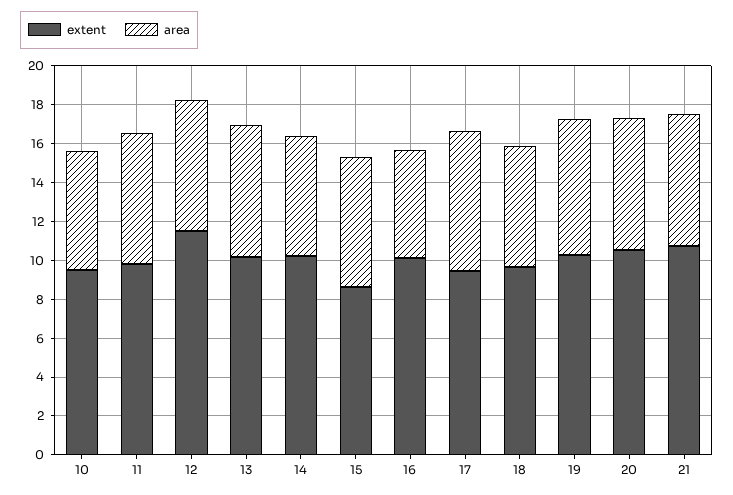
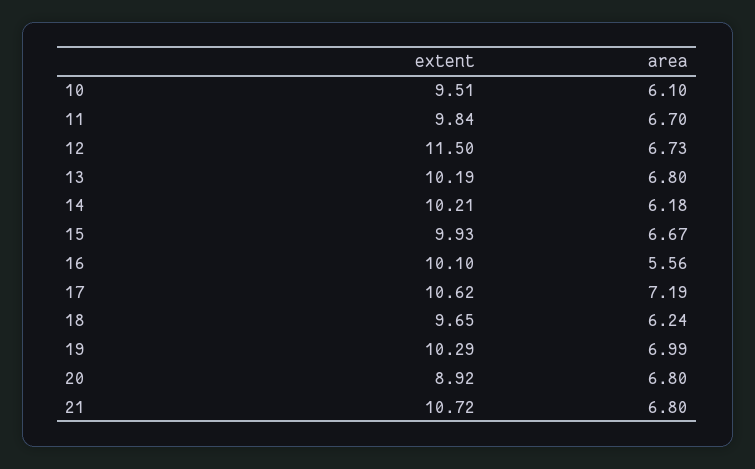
  {
    "extent": {
      "10": 9.51,
      "11": 9.84,
      "12": 11.5,
      "13": 10.19,
      "14": 10.21,
-     "15": 8.5,
+     "15": 9.93,
      "16": 10.1,
-     "17": 9.5,
+     "17": 10.62,
      "18": 9.65,
      "19": 10.29,
-     "20": 10.5,
+     "20": 8.92,
      "21": 10.72
    },
    "area": {
      "10": 6.1,
      "11": 6.7,
      "12": 6.73,
      "13": 6.8,
      "14": 6.18,
      "15": 6.67,
      "16": 5.56,
      "17": 7.19,
      "18": 6.24,
      "19": 6.99,
      "20": 6.8,
      "21": 6.8
    }
  }

